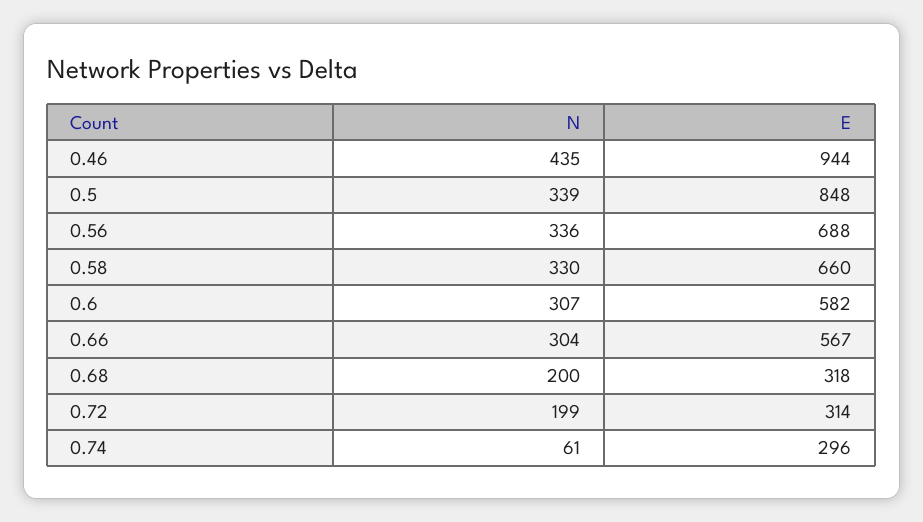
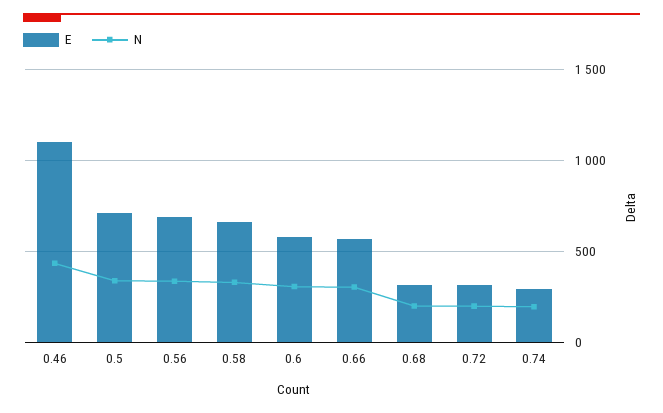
  {
    "N": {
      "0.46": 435,
      "0.5": 339,
      "0.56": 336,
      "0.58": 330,
      "0.6": 307,
      "0.66": 304,
      "0.68": 200,
      "0.72": 199,
-     "0.74": 61
+     "0.74": 200
    },
    "E": {
-     "0.46": 944,
+     "0.46": 1100,
-     "0.5": 848,
+     "0.5": 700,
      "0.56": 688,
      "0.58": 660,
      "0.6": 582,
      "0.66": 567,
      "0.68": 318,
      "0.72": 314,
      "0.74": 296
    }
  }

